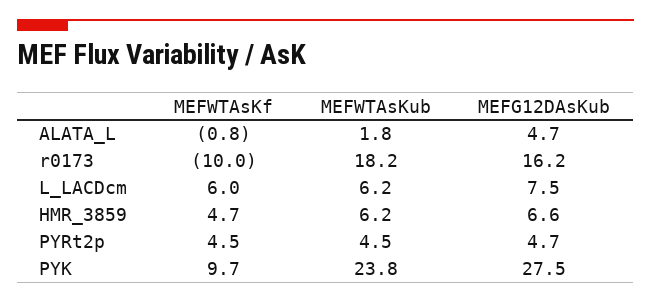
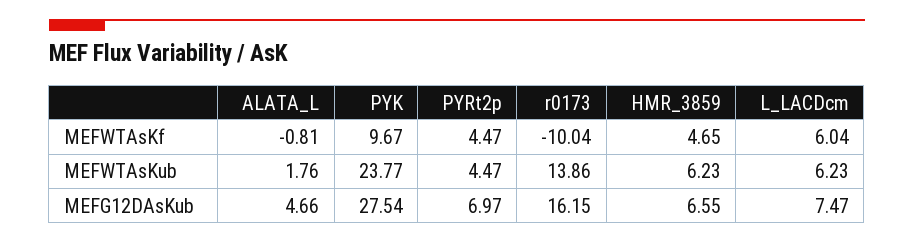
  {
    "MEFWTAsKf": {
      "ALATA_L": -0.81,
      "r0173": -10.04,
      "L_LACDcm": 6.04,
      "HMR_3859": 4.65,
      "PYRt2p": 4.47,
      "PYK": 9.67
    },
    "MEFWTAsKub": {
      "ALATA_L": 1.76,
-     "r0173": 18.2,
+     "r0173": 13.86,
      "L_LACDcm": 6.23,
      "HMR_3859": 6.23,
      "PYRt2p": 4.47,
      "PYK": 23.77
    },
    "MEFG12DAsKub": {
      "ALATA_L": 4.66,
      "r0173": 16.15,
      "L_LACDcm": 7.47,
      "HMR_3859": 6.55,
-     "PYRt2p": 4.7,
+     "PYRt2p": 6.97,
      "PYK": 27.54
    }
  }

